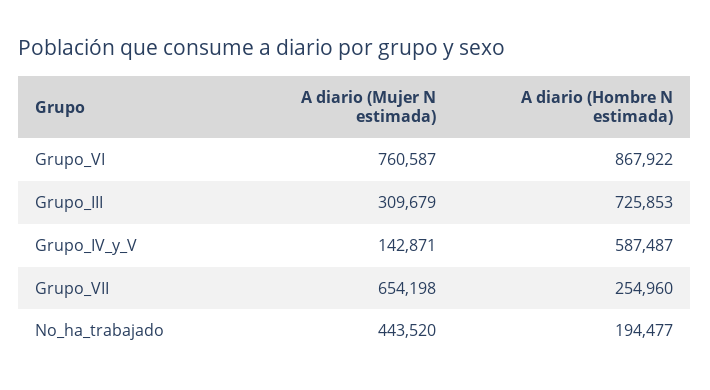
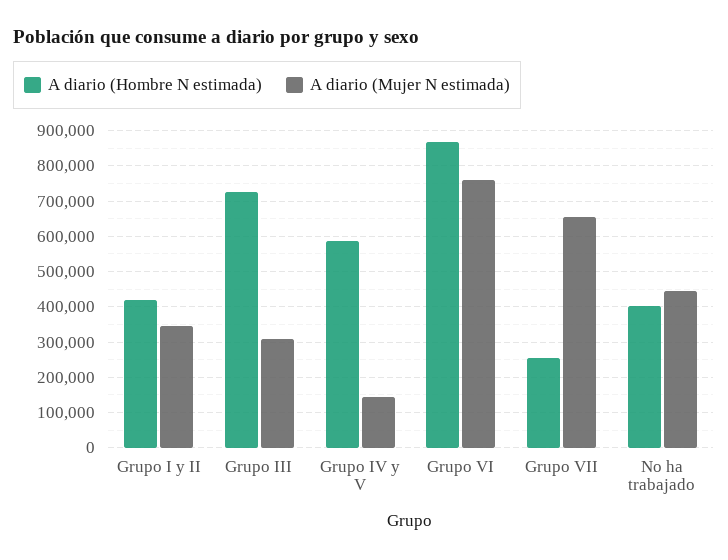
  {
    "A diario (Mujer N estimada)": {
      "Grupo_VI": 760587,
      "Grupo_III": 309679,
      "Grupo_IV_y_V": 142871,
      "Grupo_VII": 654198,
-     "No_ha_trabajado": 443520
+     "No_ha_trabajado": 443520,
+     "Grupo I y II": 340000
    },
    "A diario (Hombre N estimada)": {
      "Grupo_VI": 867922,
      "Grupo_III": 725853,
      "Grupo_IV_y_V": 587487,
      "Grupo_VII": 254960,
-     "No_ha_trabajado": 194477
+     "No_ha_trabajado": 400000,
+     "Grupo I y II": 420000
    }
  }

